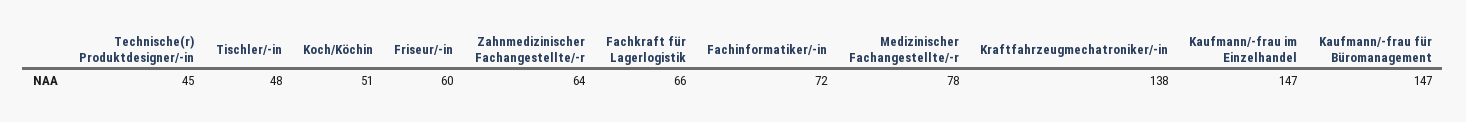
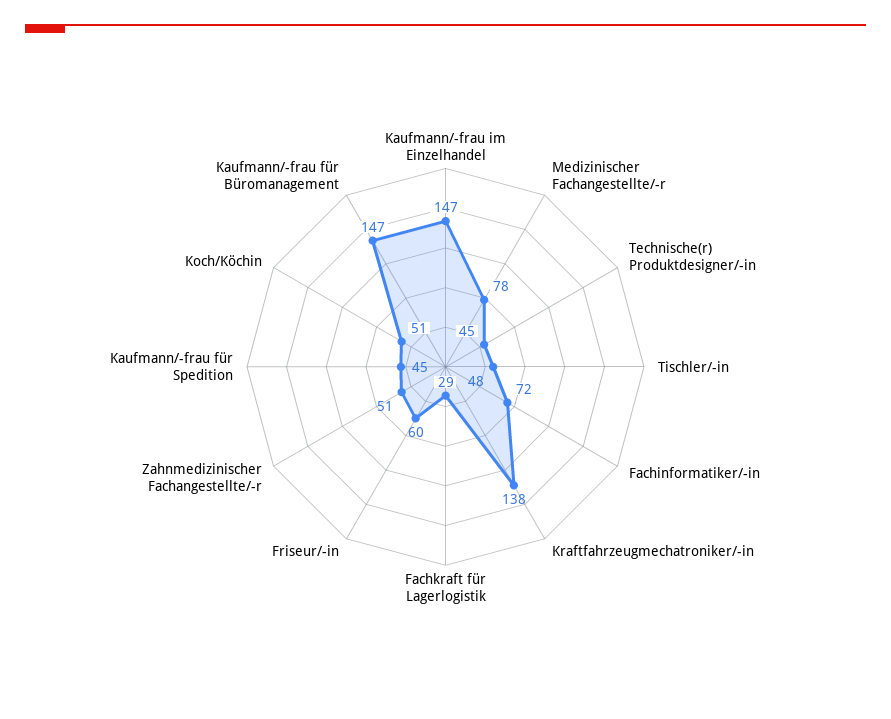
  {
    "Technische(r) Produktdesigner/-in": 45,
    "Tischler/-in": 48,
    "Koch/Köchin": 51,
    "Friseur/-in": 60,
-   "Zahnmedizinischer Fachangestellte/-r": 64,
+   "Zahnmedizinischer Fachangestellte/-r": 51,
-   "Fachkraft für Lagerlogistik": 66,
+   "Fachkraft für Lagerlogistik": 29,
    "Fachinformatiker/-in": 72,
    "Medizinischer Fachangestellte/-r": 78,
    "Kraftfahrzeugmechatroniker/-in": 138,
    "Kaufmann/-frau im Einzelhandel": 147,
-   "Kaufmann/-frau für Büromanagement": 147
+   "Kaufmann/-frau für Büromanagement": 147,
+   "Kaufmann/-frau für Spedition": 45
  }

